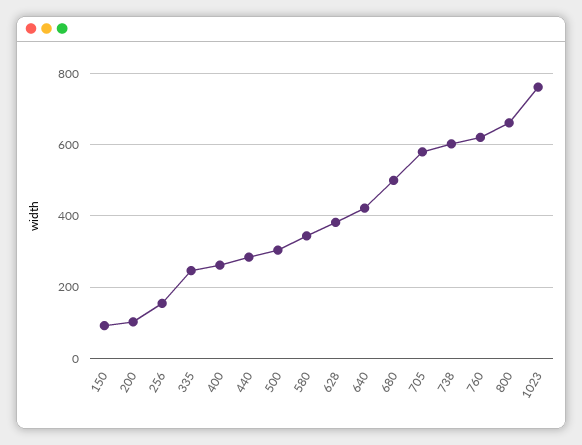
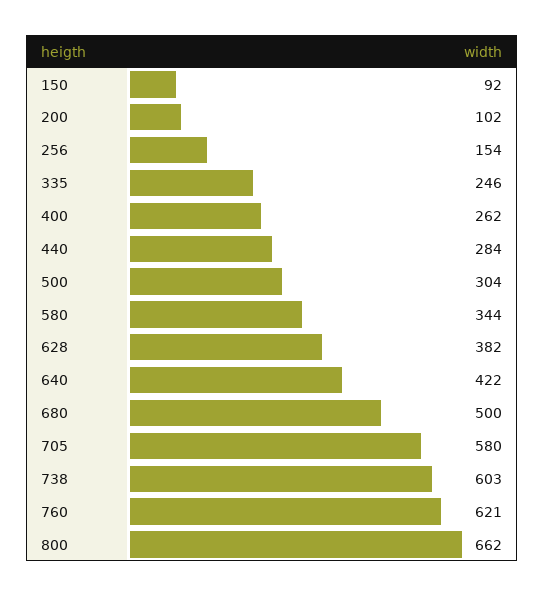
  {
    "150": 92,
    "200": 102,
    "256": 154,
    "335": 246,
    "400": 262,
    "440": 284,
    "500": 304,
    "580": 344,
    "628": 382,
    "640": 422,
    "680": 500,
    "705": 580,
    "738": 603,
    "760": 621,
-   "800": 662,
+   "800": 662
-   "1023": 760
  }

